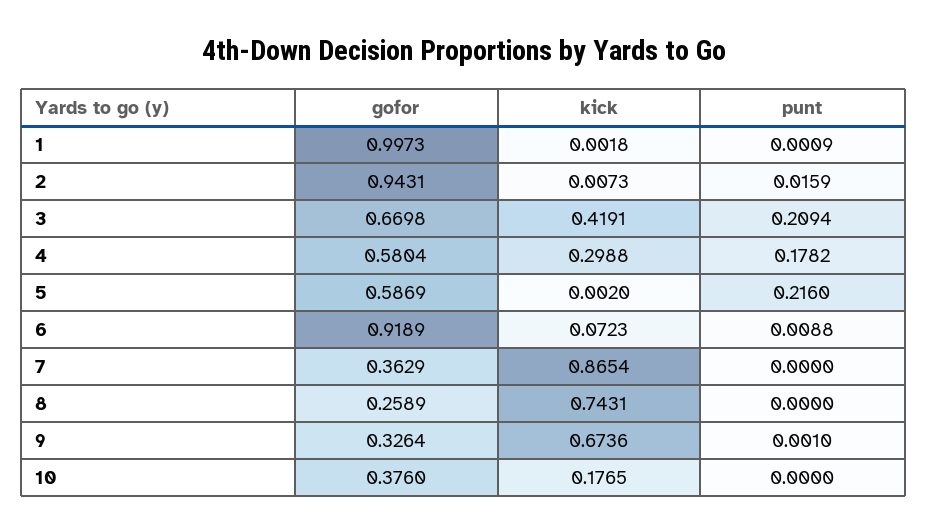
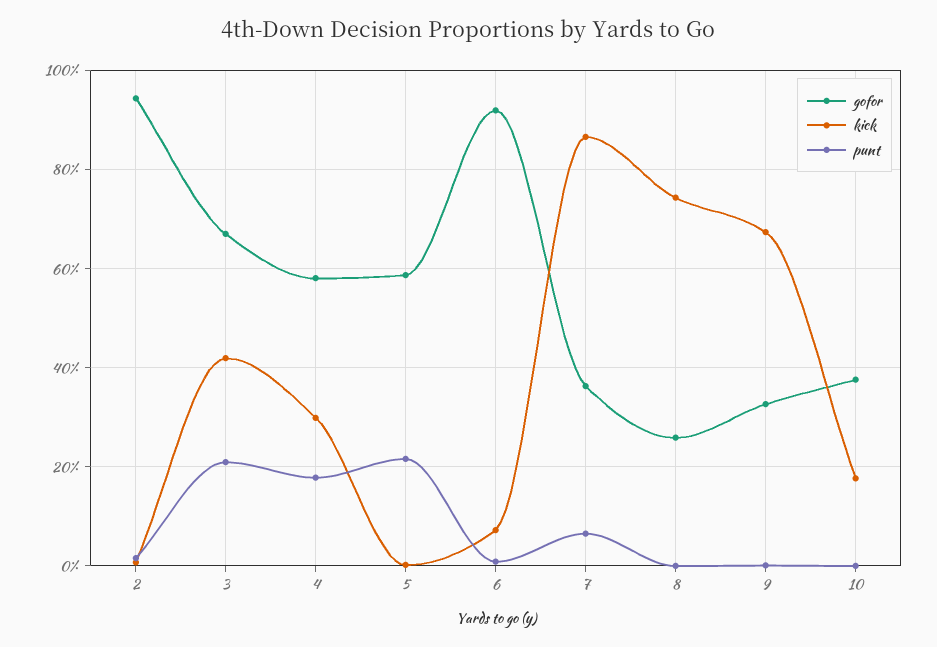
  {
    "gofor": {
-     "1": 0.9973,
      "2": 0.9431,
      "3": 0.6698,
      "4": 0.5804,
      "5": 0.5869,
      "6": 0.9189,
      "7": 0.3629,
      "8": 0.2589,
      "9": 0.3264,
      "10": 0.376
    },
    "kick": {
-     "1": 0.0018,
      "2": 0.0073,
      "3": 0.4191,
      "4": 0.2988,
      "5": 0.002,
      "6": 0.0723,
      "7": 0.8654,
      "8": 0.7431,
      "9": 0.6736,
      "10": 0.1765
    },
    "punt": {
-     "1": 0.0009,
      "2": 0.0159,
      "3": 0.2094,
      "4": 0.1782,
      "5": 0.216,
      "6": 0.0088,
-     "7": 0,
+     "7": 0.06,
      "8": 0,
      "9": 0.001,
      "10": 0
    }
  }

